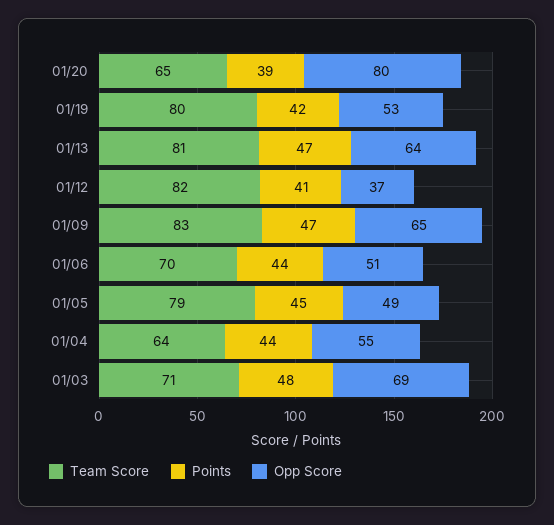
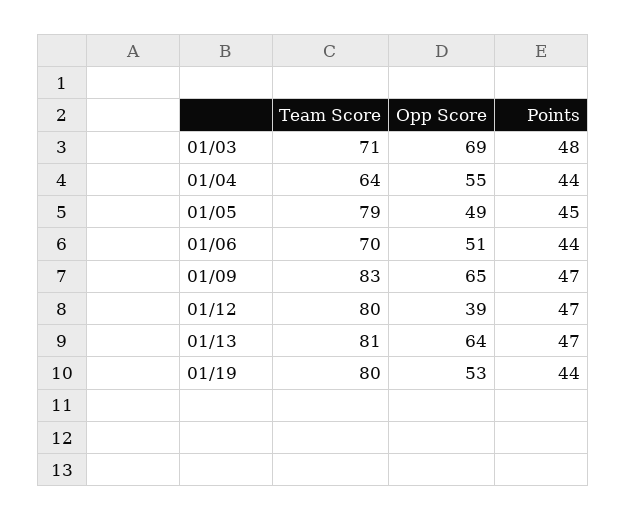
  {
    "Team Score": {
-     "01/20": 65,
      "01/19": 80,
      "01/13": 81,
-     "01/12": 82,
+     "01/12": 80,
      "01/09": 83,
      "01/06": 70,
      "01/05": 79,
      "01/04": 64,
      "01/03": 71
    },
    "Points": {
-     "01/20": 39,
-     "01/19": 42,
+     "01/19": 44,
      "01/13": 47,
-     "01/12": 41,
+     "01/12": 47,
      "01/09": 47,
      "01/06": 44,
      "01/05": 45,
      "01/04": 44,
      "01/03": 48
    },
    "Opp Score": {
-     "01/20": 80,
      "01/19": 53,
      "01/13": 64,
-     "01/12": 37,
+     "01/12": 39,
      "01/09": 65,
      "01/06": 51,
      "01/05": 49,
      "01/04": 55,
      "01/03": 69
    }
  }

